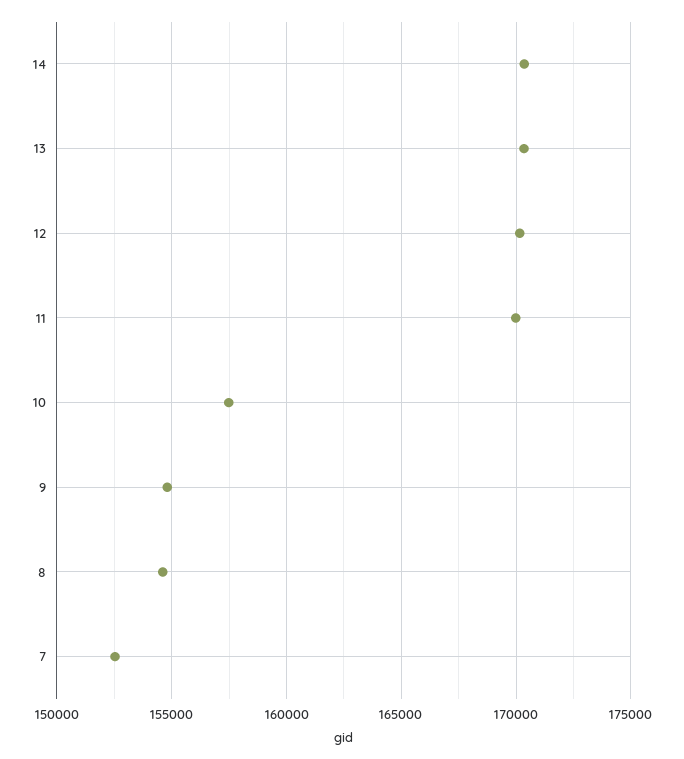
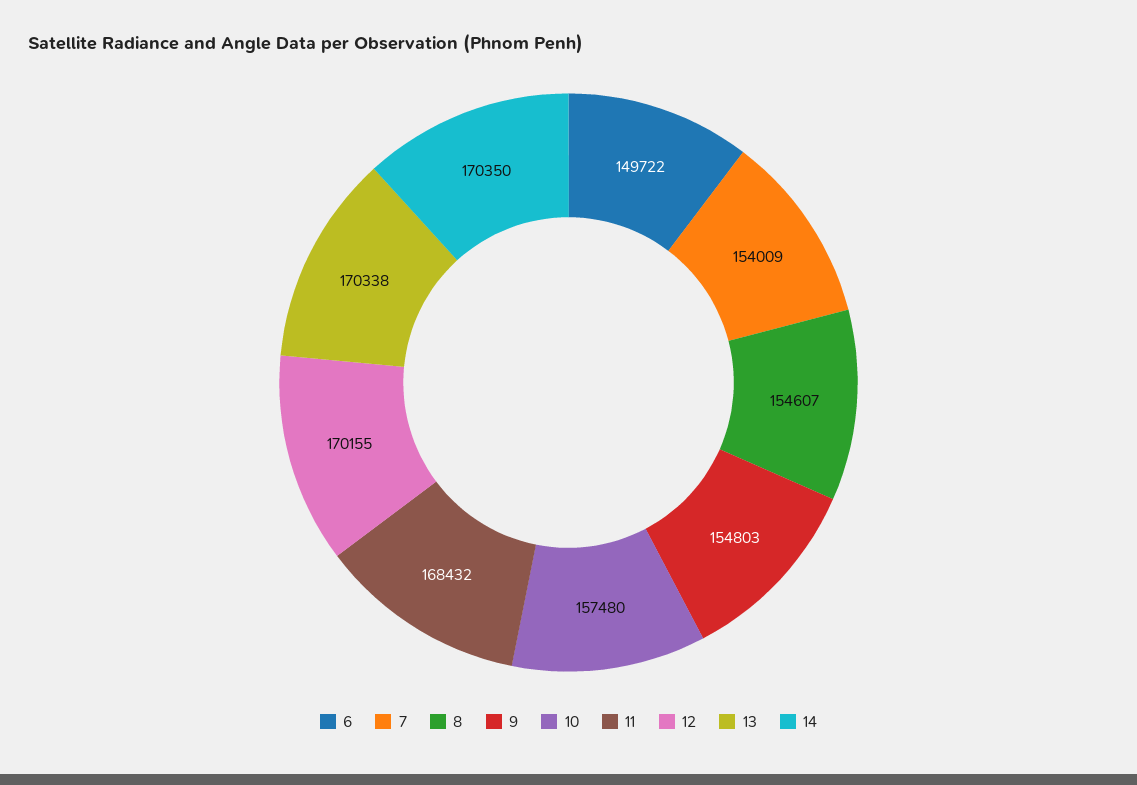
  {
    "14": 170350,
    "13": 170338,
    "12": 170155,
-   "11": 170000,
+   "11": 168432,
    "10": 157480,
    "9": 154803,
    "8": 154607,
-   "7": 152500
+   "7": 154009,
+   "6": 149722
  }

